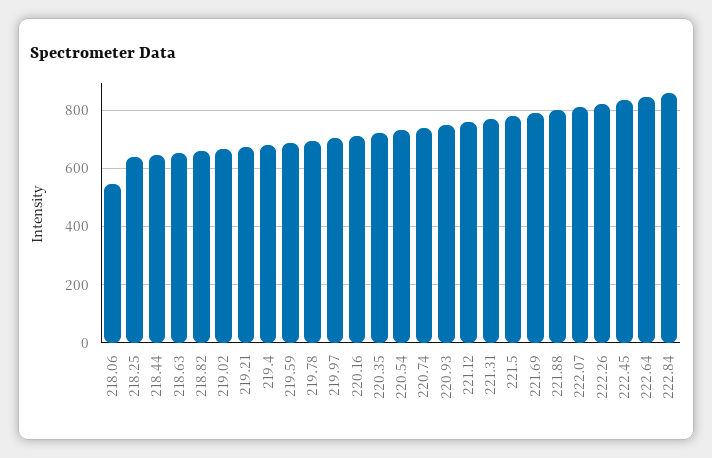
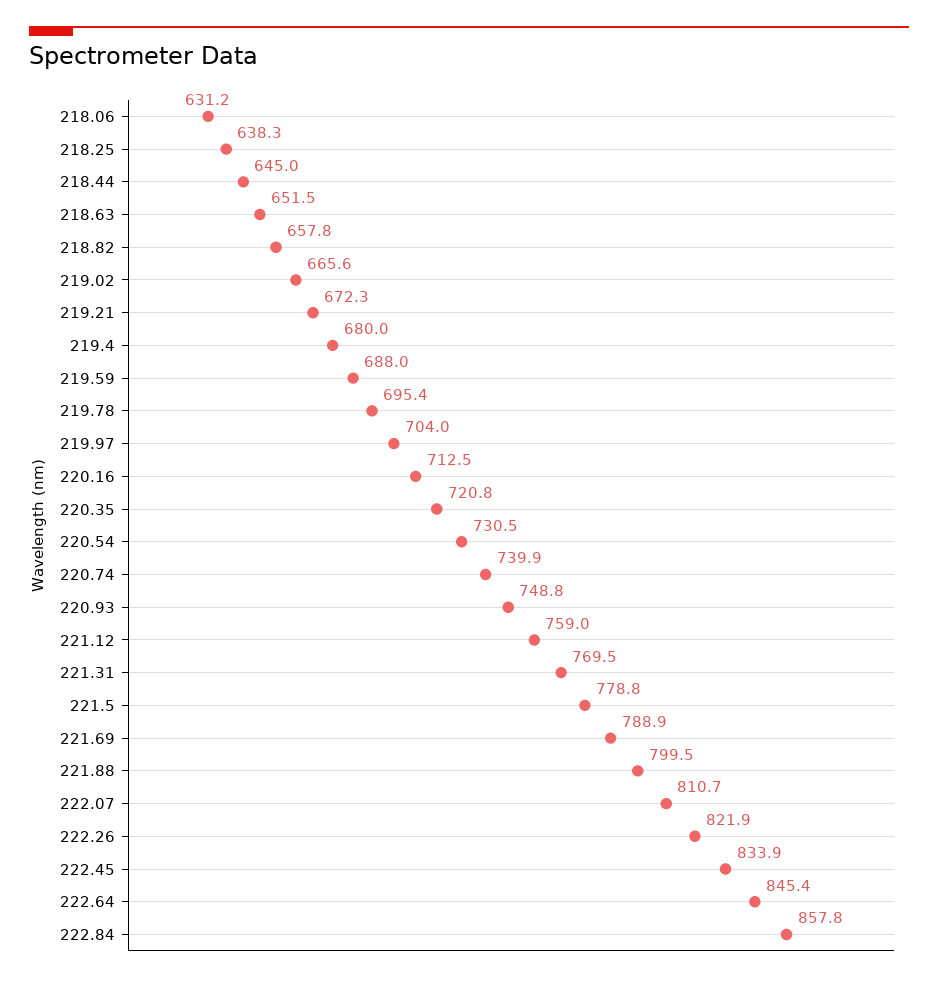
  {
-   "218.06": 550,
+   "218.06": 631.2,
    "218.25": 638.3,
    "218.44": 645,
    "218.63": 651.5,
    "218.82": 657.8,
    "219.02": 665.6,
    "219.21": 672.3,
    "219.4": 680,
    "219.59": 688,
    "219.78": 695.4,
    "219.97": 704,
    "220.16": 712.5,
    "220.35": 720.8,
    "220.54": 730.5,
    "220.74": 739.9,
    "220.93": 748.8,
    "221.12": 759,
    "221.31": 769.5,
    "221.5": 778.8,
    "221.69": 788.9,
    "221.88": 799.5,
    "222.07": 810.7,
    "222.26": 821.9,
    "222.45": 833.9,
    "222.64": 845.4,
    "222.84": 857.8
  }

